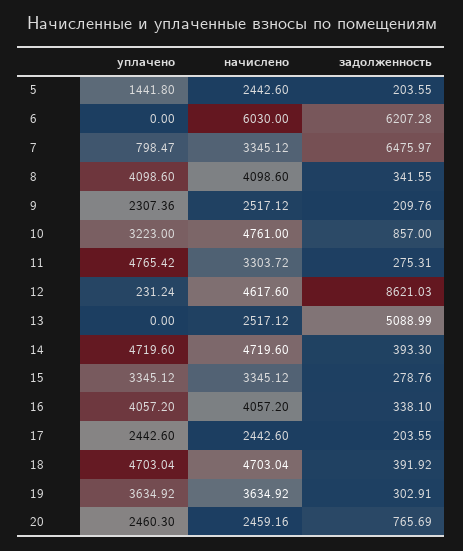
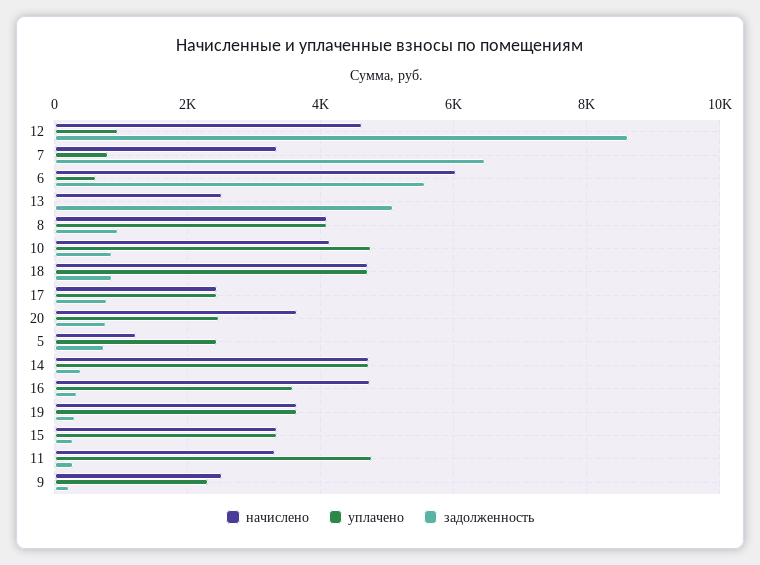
  {
    "уплачено": {
-     "5": 1441.8,
+     "5": 2400,
-     "6": 0,
+     "6": 600,
      "7": 798.47,
      "8": 4098.6,
      "9": 2307.36,
-     "10": 3223,
+     "10": 4800,
      "11": 4765.42,
-     "12": 231.24,
+     "12": 1000,
      "13": 0,
      "14": 4719.6,
      "15": 3345.12,
-     "16": 4057.2,
+     "16": 3600,
      "17": 2442.6,
      "18": 4703.04,
      "19": 3634.92,
      "20": 2460.3
    },
    "начислено": {
-     "5": 2442.6,
+     "5": 1200,
      "6": 6030,
      "7": 3345.12,
      "8": 4098.6,
      "9": 2517.12,
-     "10": 4761,
+     "10": 4200,
      "11": 3303.72,
      "12": 4617.6,
      "13": 2517.12,
      "14": 4719.6,
      "15": 3345.12,
-     "16": 4057.2,
+     "16": 4800,
      "17": 2442.6,
      "18": 4703.04,
      "19": 3634.92,
-     "20": 2459.16
+     "20": 3600
    },
    "задолженность": {
-     "5": 203.55,
+     "5": 800,
-     "6": 6207.28,
+     "6": 5600,
      "7": 6475.97,
-     "8": 341.55,
+     "8": 1000,
      "9": 209.76,
      "10": 857,
      "11": 275.31,
      "12": 8621.03,
      "13": 5088.99,
      "14": 393.3,
      "15": 278.76,
      "16": 338.1,
-     "17": 203.55,
+     "17": 800,
-     "18": 391.92,
+     "18": 800,
      "19": 302.91,
      "20": 765.69
    }
  }

